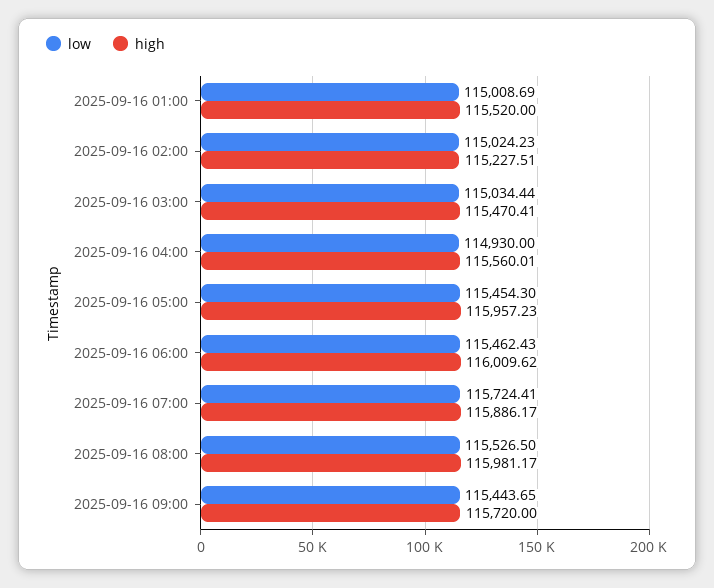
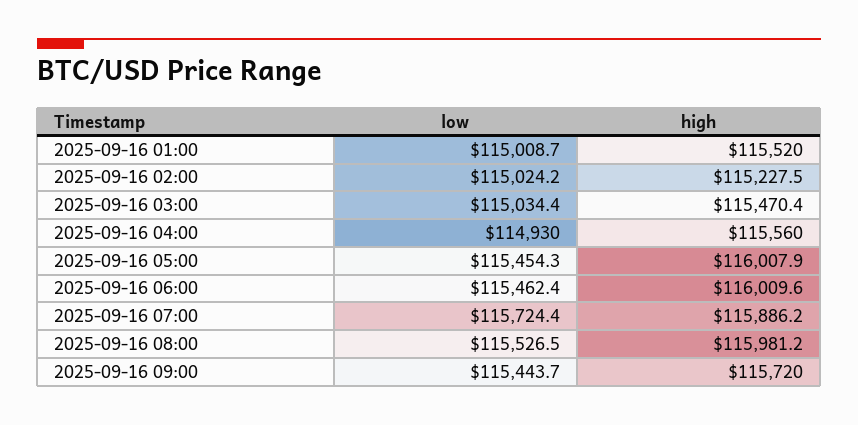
  {
    "low": {
      "2025-09-16 01:00": 115008.69,
      "2025-09-16 02:00": 115024.23,
      "2025-09-16 03:00": 115034.44,
      "2025-09-16 04:00": 114930,
      "2025-09-16 05:00": 115454.3,
      "2025-09-16 06:00": 115462.43,
      "2025-09-16 07:00": 115724.41,
      "2025-09-16 08:00": 115526.5,
      "2025-09-16 09:00": 115443.65
    },
    "high": {
      "2025-09-16 01:00": 115520,
      "2025-09-16 02:00": 115227.51,
      "2025-09-16 03:00": 115470.41,
      "2025-09-16 04:00": 115560.01,
-     "2025-09-16 05:00": 115957.23,
+     "2025-09-16 05:00": 116007.9,
      "2025-09-16 06:00": 116009.62,
      "2025-09-16 07:00": 115886.17,
      "2025-09-16 08:00": 115981.17,
      "2025-09-16 09:00": 115720
    }
  }

